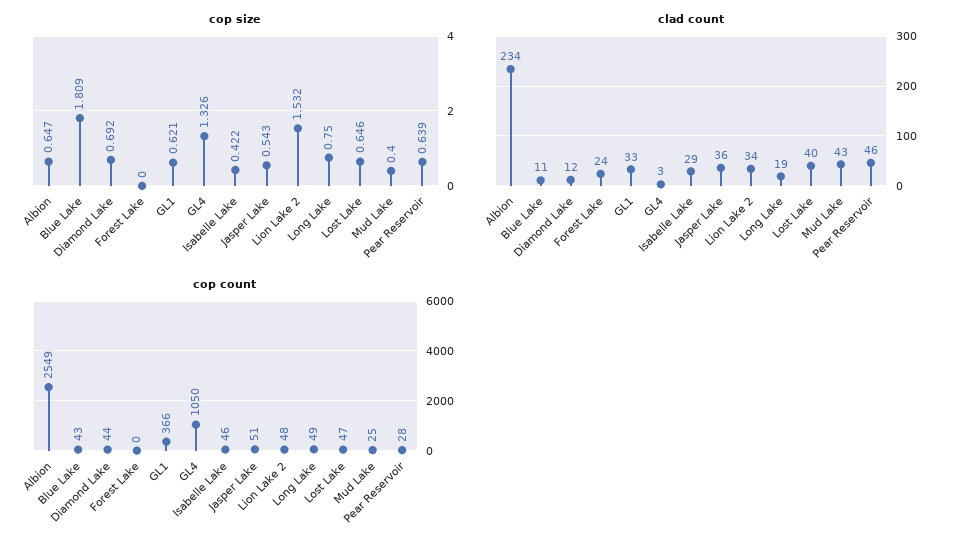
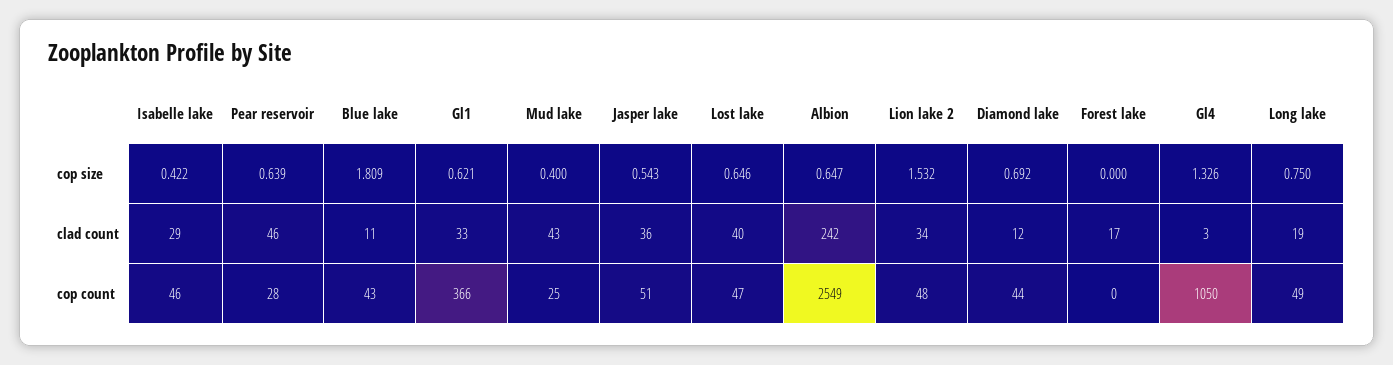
  {
    "cop size": {
      "Albion": 0.647,
      "Blue Lake": 1.809,
      "Diamond Lake": 0.692,
      "Forest Lake": 0,
      "GL1": 0.621,
      "GL4": 1.326,
      "Isabelle Lake": 0.422,
      "Jasper Lake": 0.543,
      "Lion Lake 2": 1.532,
      "Long Lake": 0.75,
      "Lost Lake": 0.646,
      "Mud Lake": 0.4,
      "Pear Reservoir": 0.639
    },
    "clad count": {
-     "Albion": 234,
+     "Albion": 242,
      "Blue Lake": 11,
      "Diamond Lake": 12,
-     "Forest Lake": 24,
+     "Forest Lake": 17,
      "GL1": 33,
      "GL4": 3,
      "Isabelle Lake": 29,
      "Jasper Lake": 36,
      "Lion Lake 2": 34,
      "Long Lake": 19,
      "Lost Lake": 40,
      "Mud Lake": 43,
      "Pear Reservoir": 46
    },
    "cop count": {
      "Albion": 2549,
      "Blue Lake": 43,
      "Diamond Lake": 44,
      "Forest Lake": 0,
      "GL1": 366,
      "GL4": 1050,
      "Isabelle Lake": 46,
      "Jasper Lake": 51,
      "Lion Lake 2": 48,
      "Long Lake": 49,
      "Lost Lake": 47,
      "Mud Lake": 25,
      "Pear Reservoir": 28
    }
  }

